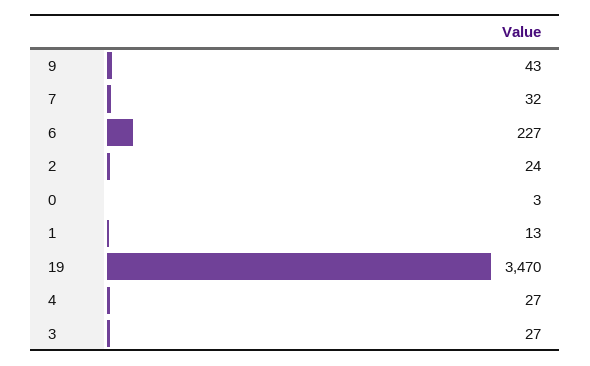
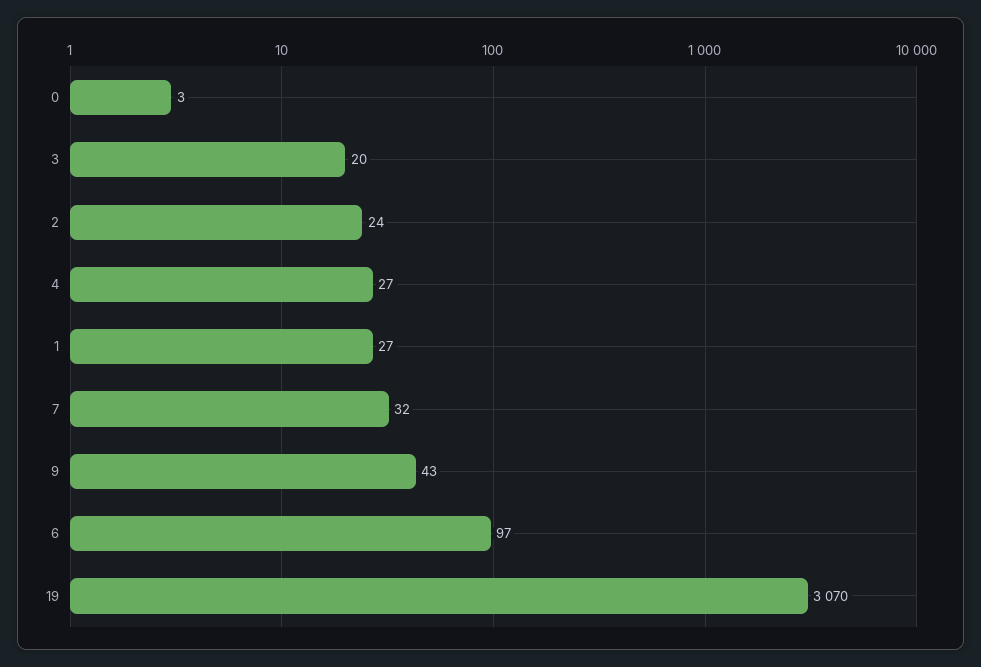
  {
    "9": 43,
    "7": 32,
-   "6": 227,
+   "6": 97,
    "2": 24,
    "0": 3,
-   "1": 13,
+   "1": 27,
-   "19": 3470,
+   "19": 3070,
    "4": 27,
-   "3": 27
+   "3": 20
  }

